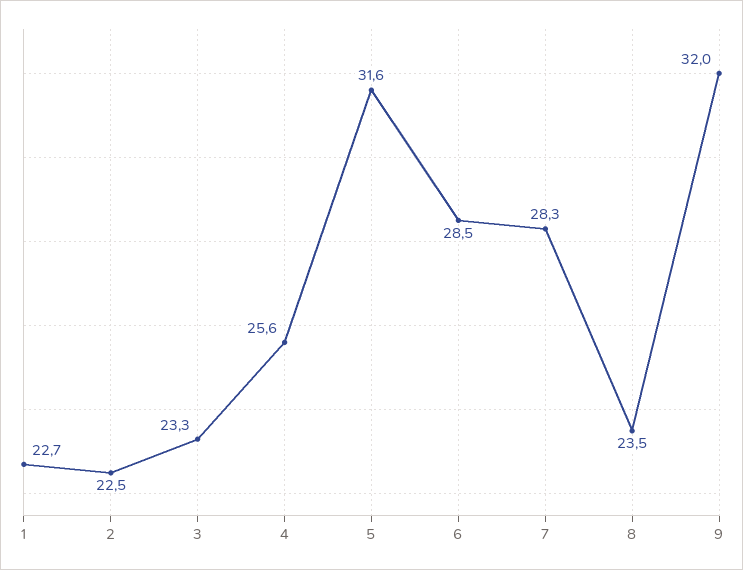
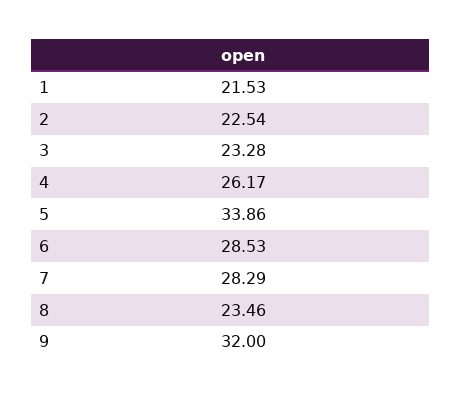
  {
-   "1": 22.7,
+   "1": 21.53,
    "2": 22.54,
    "3": 23.28,
-   "4": 25.6,
+   "4": 26.17,
-   "5": 31.6,
+   "5": 33.86,
    "6": 28.53,
    "7": 28.29,
    "8": 23.46,
    "9": 32
  }

